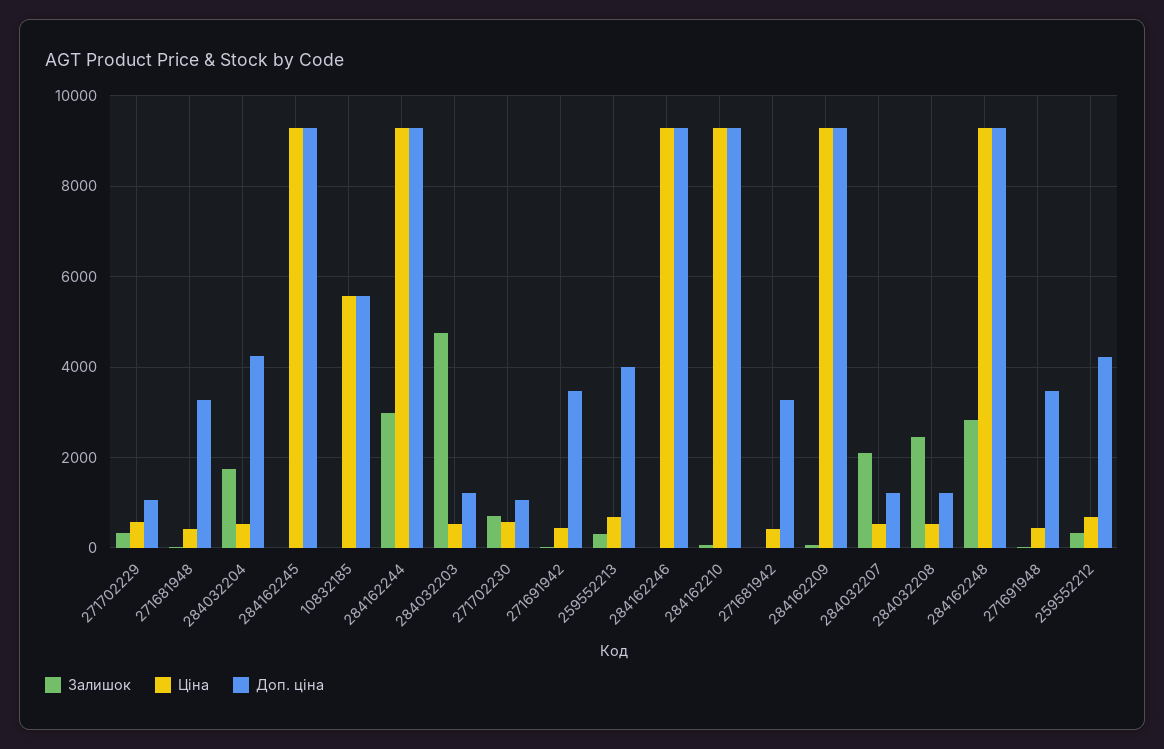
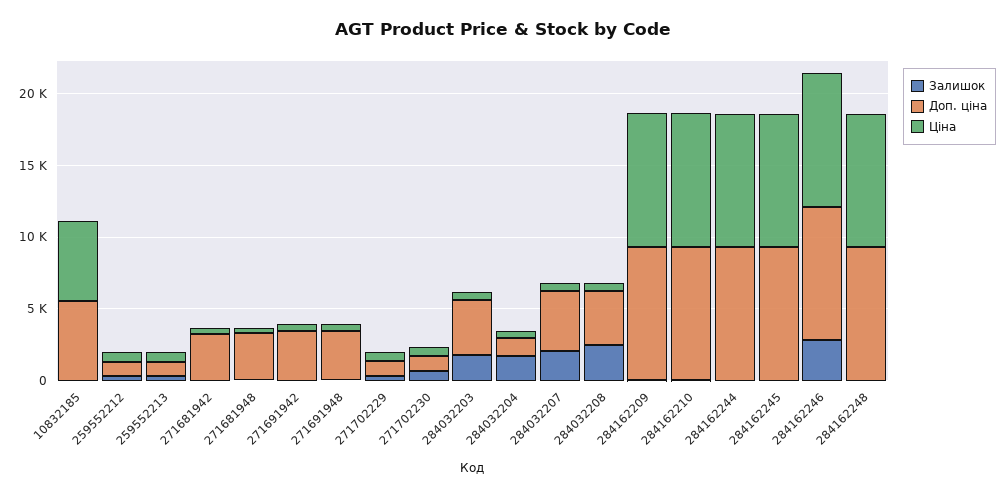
  {
    "Залишок": {
      "271702229": 400,
      "271681948": 0,
      "284032204": 1800,
      "284162245": 0,
      "10832185": 0,
-     "284162244": 3000,
+     "284162244": 0,
-     "284032203": 4800,
+     "284032203": 2000,
      "271702230": 600,
      "271691942": 0,
      "259552213": 400,
-     "284162246": 0,
+     "284162246": 3000,
      "284162210": 0,
      "271681942": 0,
      "284162209": 0,
      "284032207": 2000,
      "284032208": 2400,
-     "284162248": 2800,
+     "284162248": 0,
      "271691948": 0,
      "259552212": 400
    },
    "Ціна": {
      "271702229": 600,
      "271681948": 400,
      "284032204": 600,
      "284162245": 9200,
      "10832185": 5600,
      "284162244": 9200,
      "284032203": 600,
      "271702230": 600,
      "271691942": 400,
      "259552213": 600,
      "284162246": 9200,
      "284162210": 9200,
      "271681942": 400,
      "284162209": 9200,
      "284032207": 600,
      "284032208": 600,
      "284162248": 9200,
      "271691948": 400,
      "259552212": 600
    },
    "Доп. ціна": {
      "271702229": 1000,
      "271681948": 3200,
-     "284032204": 4200,
+     "284032204": 1000,
      "284162245": 9200,
      "10832185": 5600,
      "284162244": 9200,
-     "284032203": 1200,
+     "284032203": 4000,
      "271702230": 1000,
      "271691942": 3400,
-     "259552213": 4000,
+     "259552213": 1000,
      "284162246": 9200,
      "284162210": 9200,
      "271681942": 3200,
      "284162209": 9200,
-     "284032207": 1200,
+     "284032207": 4000,
-     "284032208": 1200,
+     "284032208": 4000,
      "284162248": 9200,
      "271691948": 3400,
-     "259552212": 4200
+     "259552212": 1000
    }
  }

